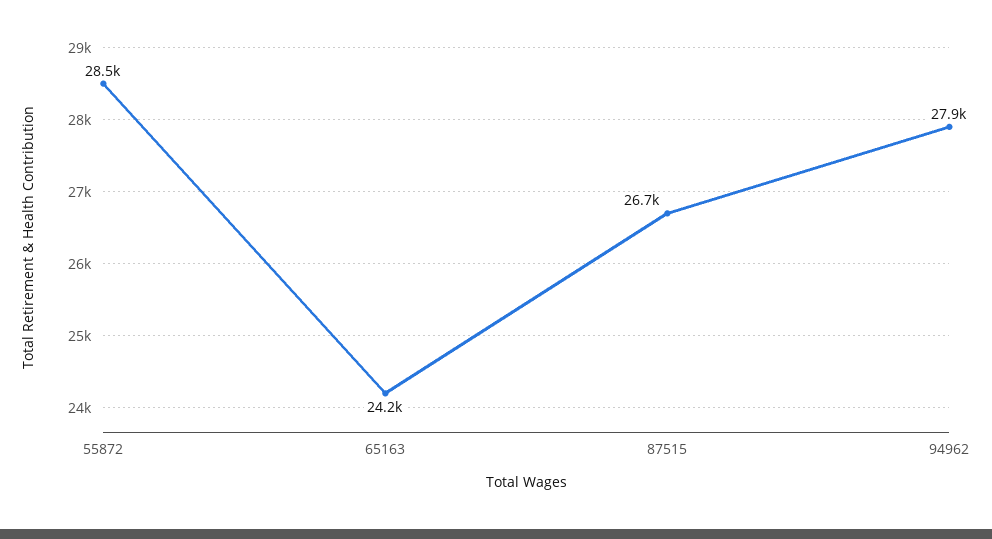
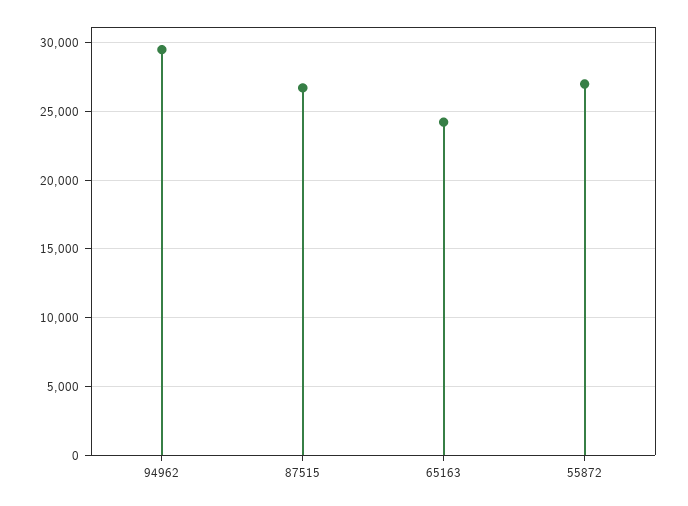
  {
-   "55872": 28500,
+   "55872": 27000,
    "65163": 24200,
    "87515": 26700,
-   "94962": 27900
+   "94962": 29500
  }

